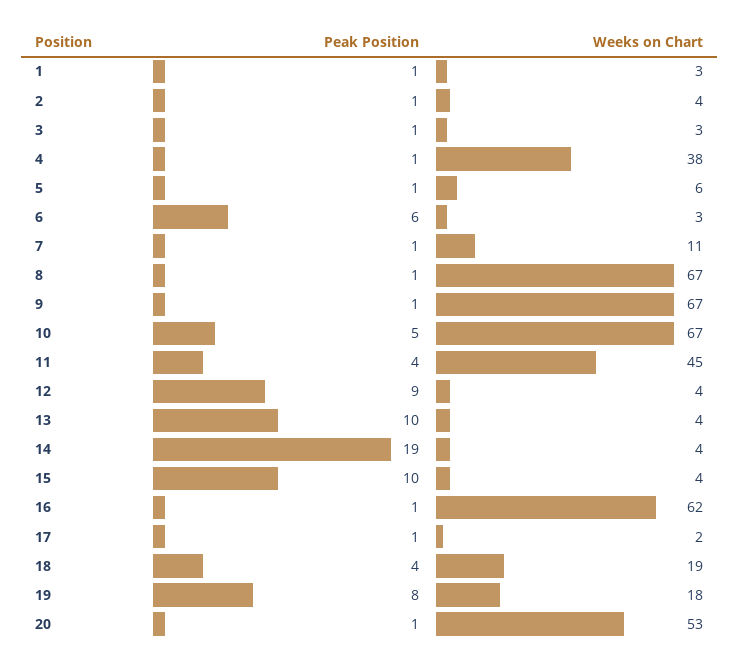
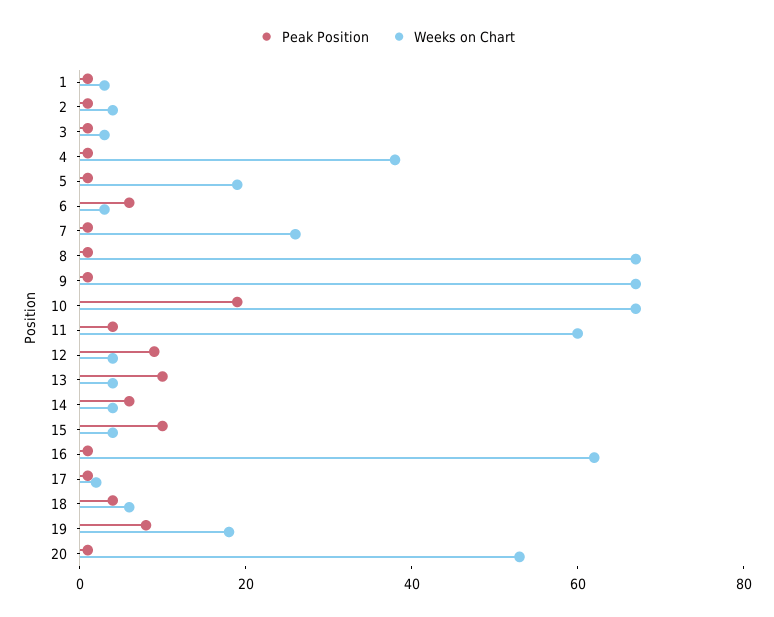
  {
    "Peak Position": {
      "1": 1,
      "2": 1,
      "3": 1,
      "4": 1,
      "5": 1,
      "6": 6,
      "7": 1,
      "8": 1,
      "9": 1,
-     "10": 5,
+     "10": 20,
      "11": 4,
      "12": 9,
      "13": 10,
-     "14": 19,
+     "14": 5,
      "15": 10,
      "16": 1,
      "17": 1,
      "18": 4,
      "19": 8,
      "20": 1
    },
    "Weeks on Chart": {
      "1": 3,
      "2": 4,
      "3": 3,
      "4": 38,
-     "5": 6,
+     "5": 20,
      "6": 3,
-     "7": 11,
+     "7": 25,
      "8": 67,
      "9": 67,
      "10": 67,
-     "11": 45,
+     "11": 60,
      "12": 4,
      "13": 4,
      "14": 4,
      "15": 4,
      "16": 62,
      "17": 2,
-     "18": 19,
+     "18": 5,
      "19": 18,
      "20": 53
    }
  }

